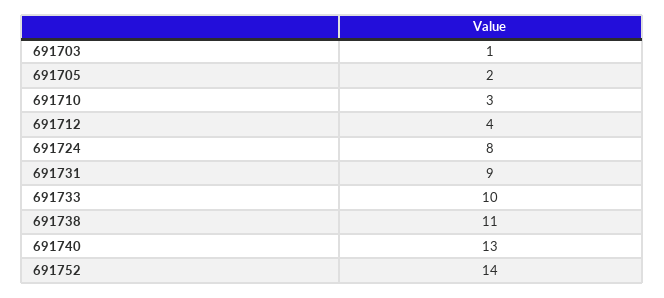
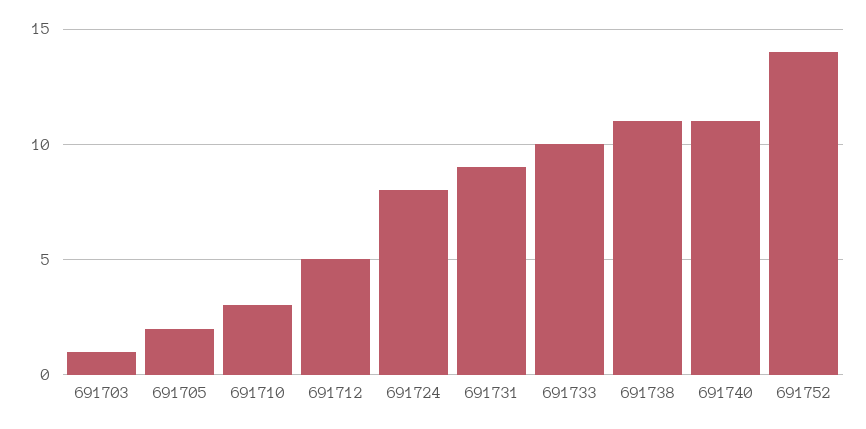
  {
    "691703": 1,
    "691705": 2,
    "691710": 3,
-   "691712": 4,
+   "691712": 5,
    "691724": 8,
    "691731": 9,
    "691733": 10,
    "691738": 11,
-   "691740": 13,
+   "691740": 11,
    "691752": 14
  }

